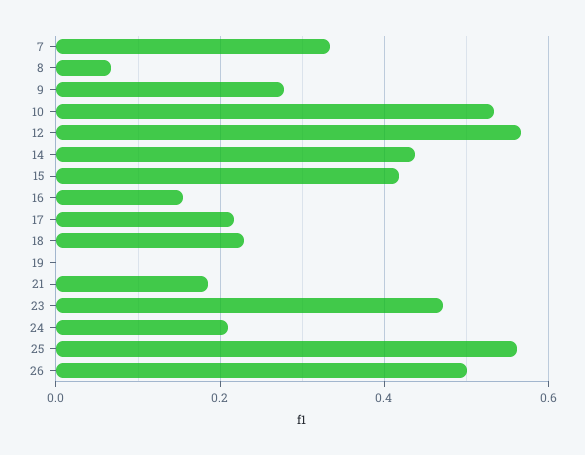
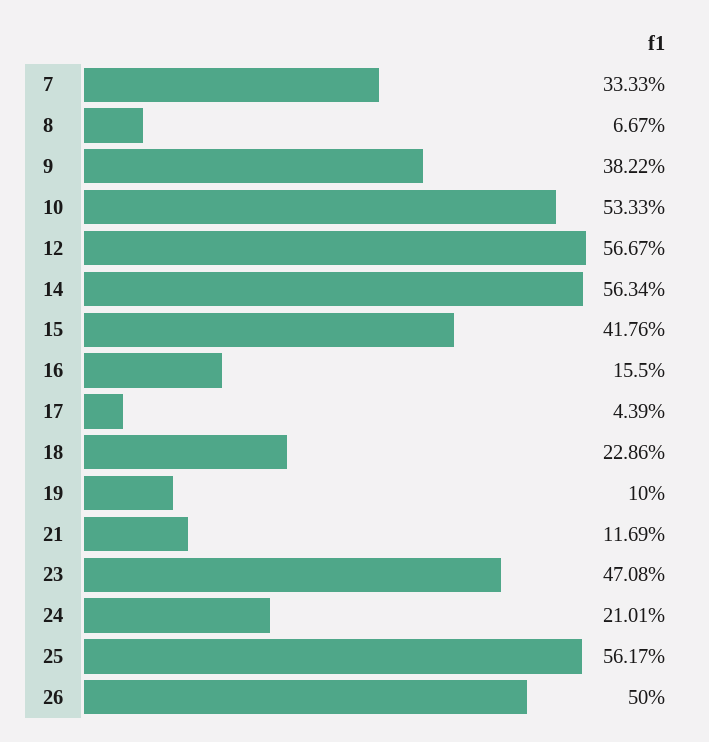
  {
    "7": 0.3333,
    "8": 0.0667,
-   "9": 0.28,
+   "9": 0.3822,
    "10": 0.5333,
    "12": 0.5667,
-   "14": 0.44,
+   "14": 0.5634,
    "15": 0.4176,
    "16": 0.155,
-   "17": 0.22,
+   "17": 0.0439,
    "18": 0.2286,
-   "19": 0,
+   "19": 0.1,
-   "21": 0.18,
+   "21": 0.1169,
    "23": 0.4708,
    "24": 0.2101,
    "25": 0.5617,
    "26": 0.5
  }

